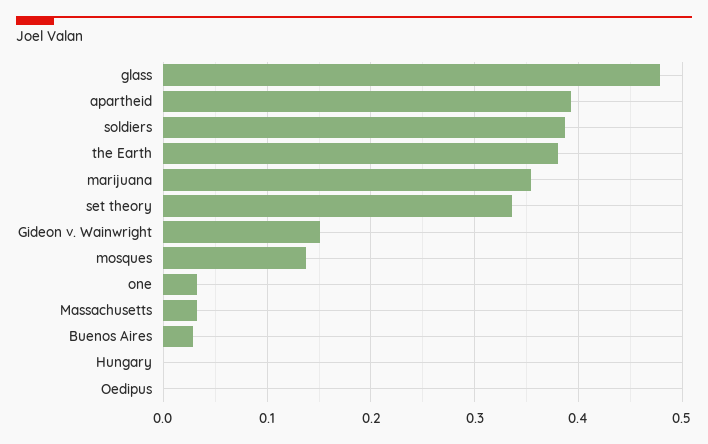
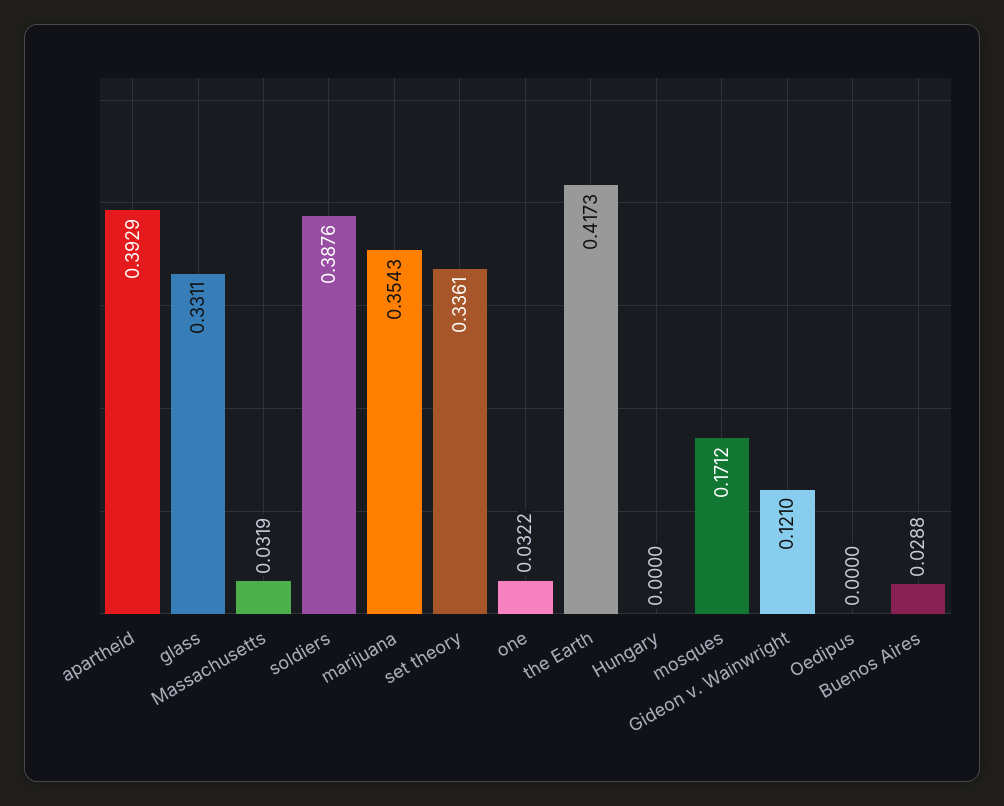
  {
-   "glass": 0.48,
+   "glass": 0.3311,
    "apartheid": 0.3929,
    "soldiers": 0.3876,
-   "the Earth": 0.38,
+   "the Earth": 0.4173,
    "marijuana": 0.3543,
    "set theory": 0.3361,
-   "Gideon v. Wainwright": 0.15,
+   "Gideon v. Wainwright": 0.121,
-   "mosques": 0.14,
+   "mosques": 0.1712,
    "one": 0.0322,
    "Massachusetts": 0.0319,
    "Buenos Aires": 0.0288,
    "Hungary": 0,
    "Oedipus": 0
  }

